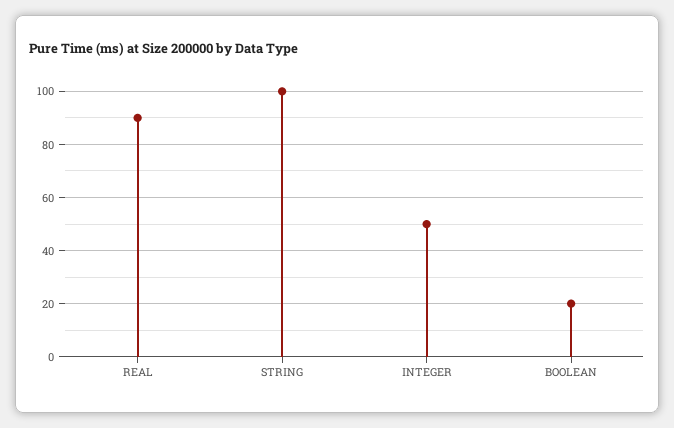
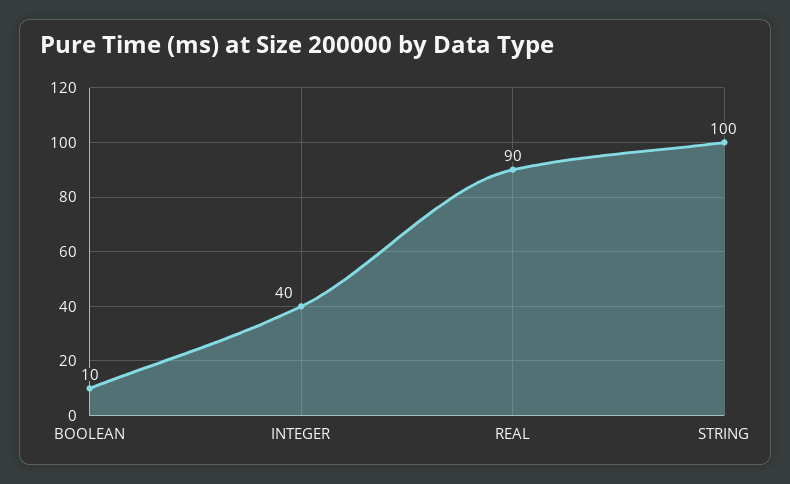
  {
    "REAL": 90,
    "STRING": 100,
-   "INTEGER": 50,
+   "INTEGER": 40,
-   "BOOLEAN": 20
+   "BOOLEAN": 10
  }

